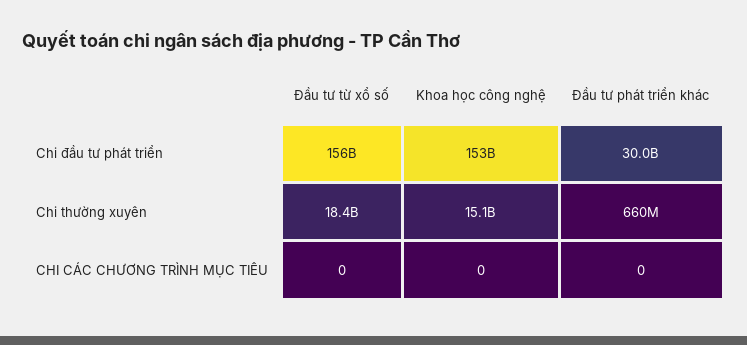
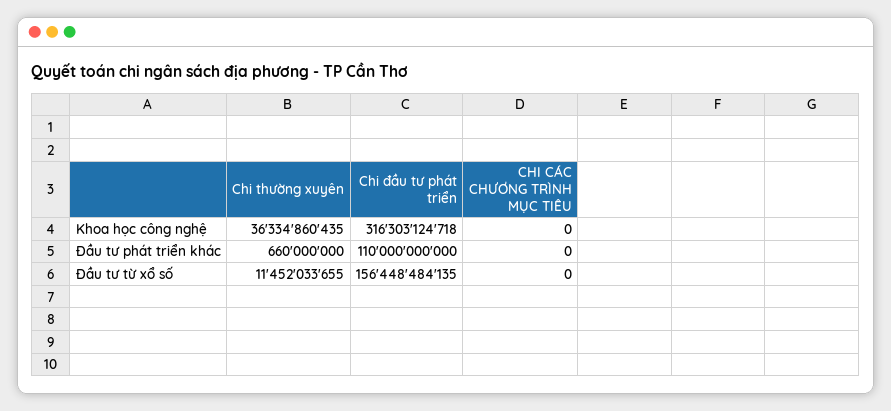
  {
    "Đầu tư từ xổ số": {
      "Chi đầu tư phát triển": 156448484135,
-     "Chi thường xuyên": 18400000000,
+     "Chi thường xuyên": 11452033655,
      "CHI CÁC CHƯƠNG TRÌNH MỤC TIÊU": 0
    },
    "Khoa học công nghệ": {
-     "Chi đầu tư phát triển": 153000000000,
+     "Chi đầu tư phát triển": 316303124718,
-     "Chi thường xuyên": 15100000000,
+     "Chi thường xuyên": 36334860435,
      "CHI CÁC CHƯƠNG TRÌNH MỤC TIÊU": 0
    },
    "Đầu tư phát triển khác": {
-     "Chi đầu tư phát triển": 30000000000,
+     "Chi đầu tư phát triển": 110000000000,
      "Chi thường xuyên": 660000000,
      "CHI CÁC CHƯƠNG TRÌNH MỤC TIÊU": 0
    }
  }

